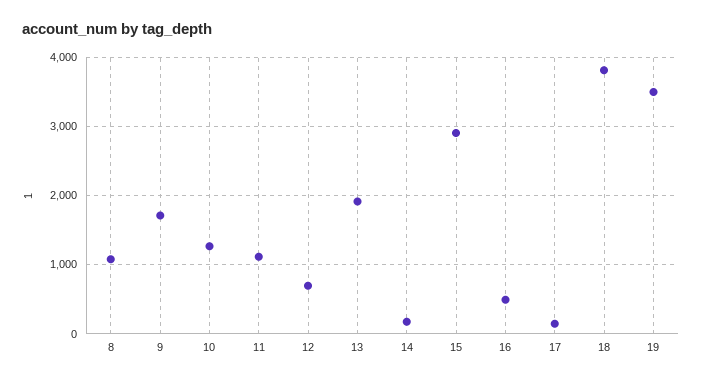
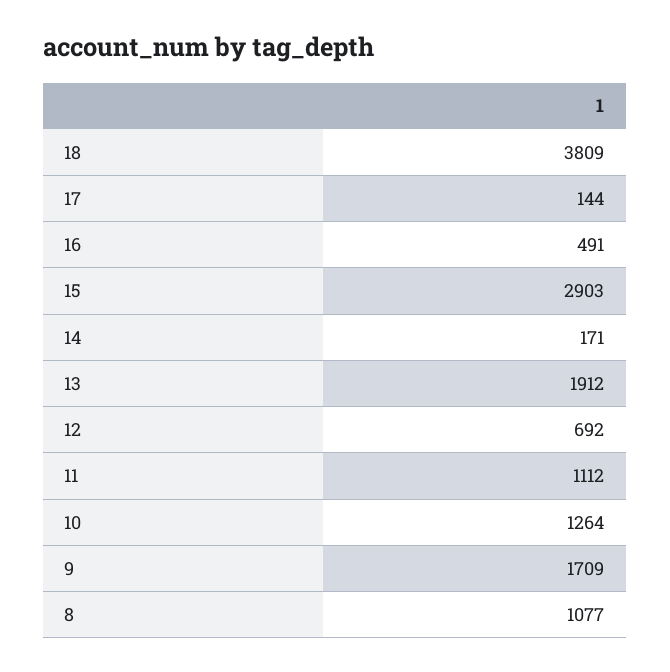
  {
    "8": 1077,
    "9": 1709,
    "10": 1264,
    "11": 1112,
    "12": 692,
    "13": 1912,
    "14": 171,
    "15": 2903,
    "16": 491,
    "17": 144,
-   "18": 3809,
+   "18": 3809
-   "19": 3500
  }

